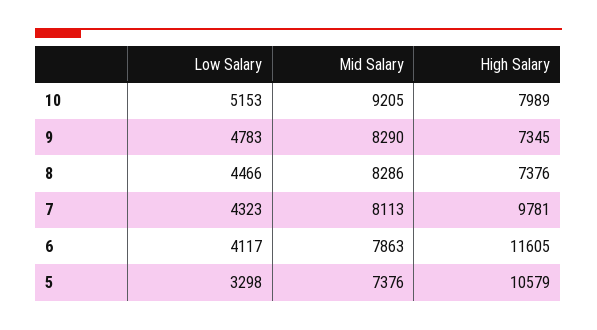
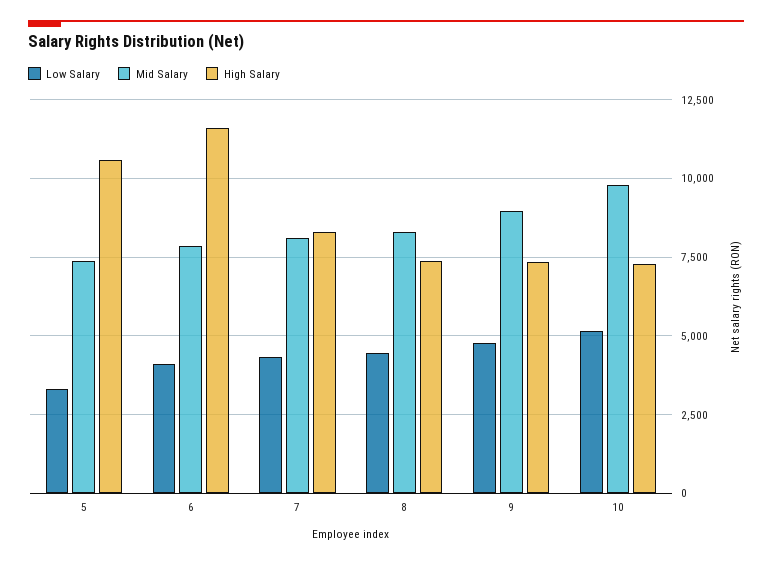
  {
    "Low Salary": {
      "10": 5153,
      "9": 4783,
      "8": 4466,
      "7": 4323,
      "6": 4117,
      "5": 3298
    },
    "Mid Salary": {
-     "10": 9205,
+     "10": 9750,
-     "9": 8290,
+     "9": 9000,
      "8": 8286,
      "7": 8113,
      "6": 7863,
      "5": 7376
    },
    "High Salary": {
-     "10": 7989,
+     "10": 7250,
      "9": 7345,
      "8": 7376,
-     "7": 9781,
+     "7": 8250,
      "6": 11605,
      "5": 10579
    }
  }

